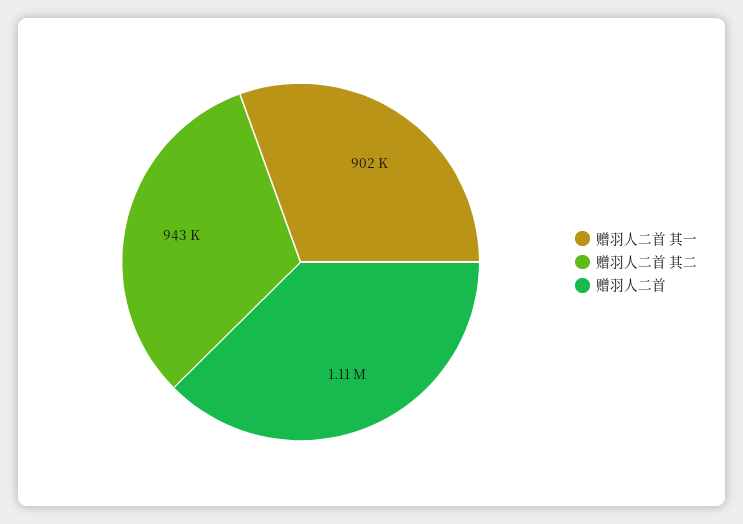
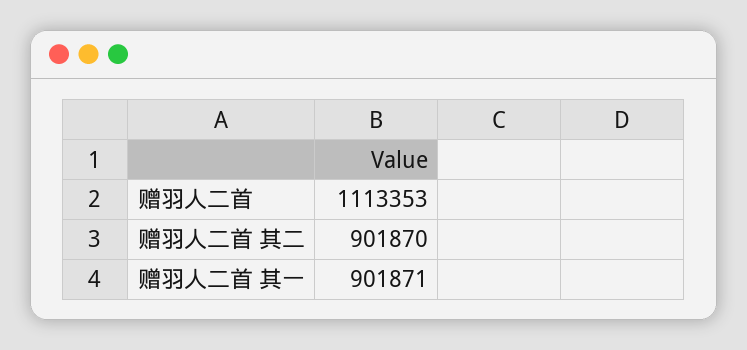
  {
    "赠羽人二首 其一": 901871,
-   "赠羽人二首 其二": 943000,
+   "赠羽人二首 其二": 901870,
    "赠羽人二首": 1113353
  }

